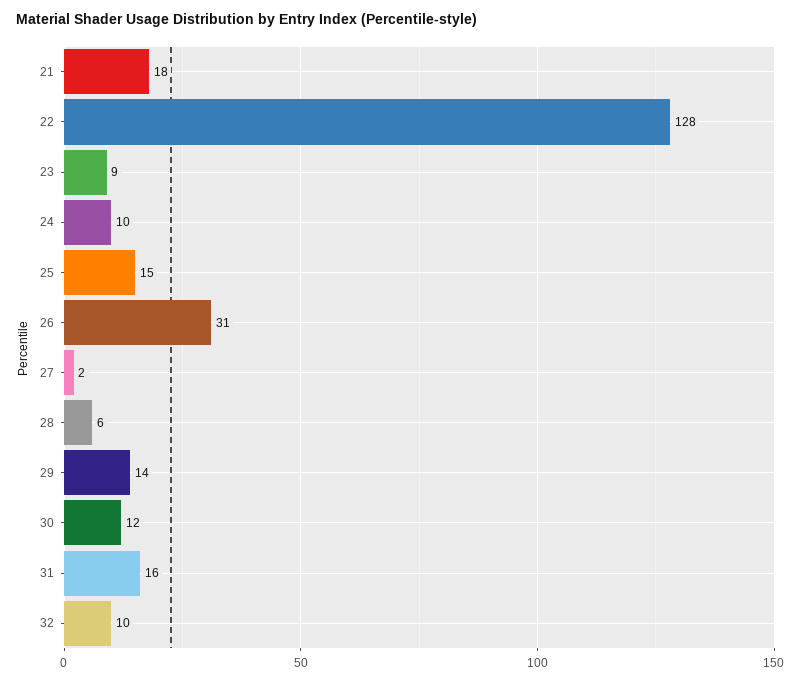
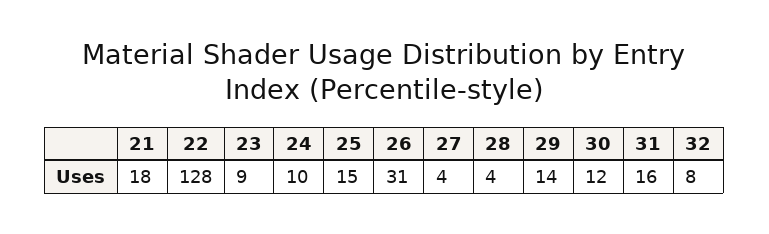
  {
    "21": 18,
    "22": 128,
    "23": 9,
    "24": 10,
    "25": 15,
    "26": 31,
-   "27": 2,
+   "27": 4,
-   "28": 6,
+   "28": 4,
    "29": 14,
    "30": 12,
    "31": 16,
-   "32": 10
+   "32": 8
  }

